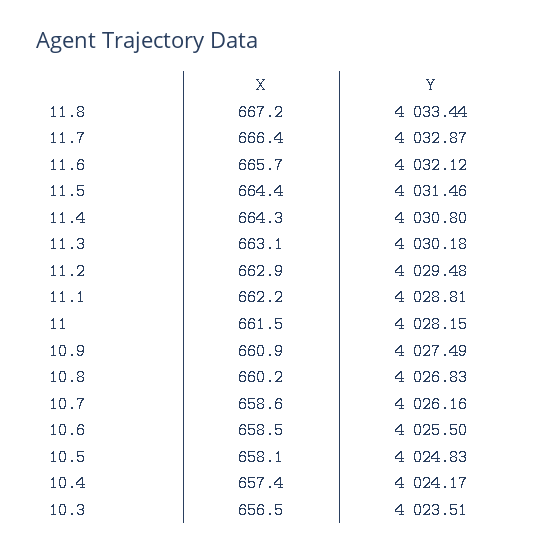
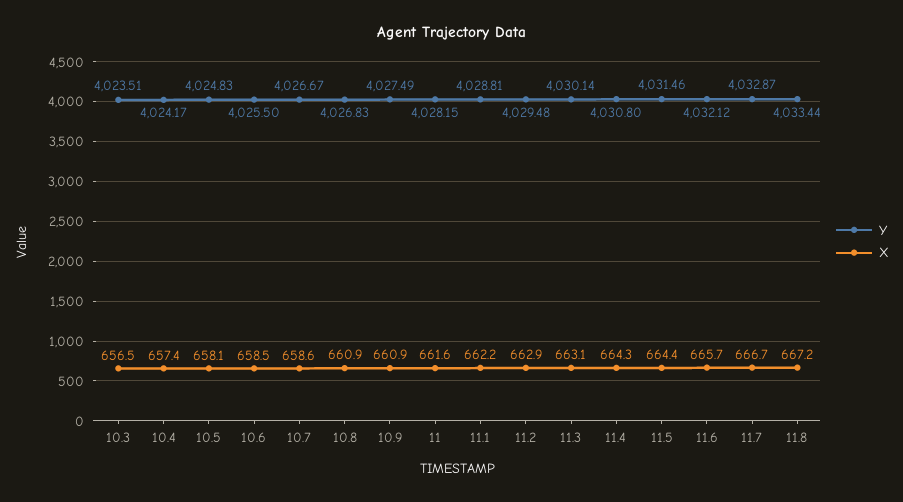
  {
    "X": {
      "11.8": 667.2,
-     "11.7": 666.4,
+     "11.7": 666.7,
      "11.6": 665.7,
      "11.5": 664.4,
      "11.4": 664.3,
      "11.3": 663.1,
      "11.2": 662.9,
      "11.1": 662.2,
-     "11": 661.5,
+     "11": 661.6,
      "10.9": 660.9,
-     "10.8": 660.2,
+     "10.8": 660.9,
      "10.7": 658.6,
      "10.6": 658.5,
      "10.5": 658.1,
      "10.4": 657.4,
      "10.3": 656.5
    },
    "Y": {
      "11.8": 4033.44,
      "11.7": 4032.87,
      "11.6": 4032.12,
      "11.5": 4031.46,
      "11.4": 4030.8,
-     "11.3": 4030.18,
+     "11.3": 4030.14,
      "11.2": 4029.48,
      "11.1": 4028.81,
      "11": 4028.15,
      "10.9": 4027.49,
      "10.8": 4026.83,
-     "10.7": 4026.16,
+     "10.7": 4026.67,
      "10.6": 4025.5,
      "10.5": 4024.83,
      "10.4": 4024.17,
      "10.3": 4023.51
    }
  }

